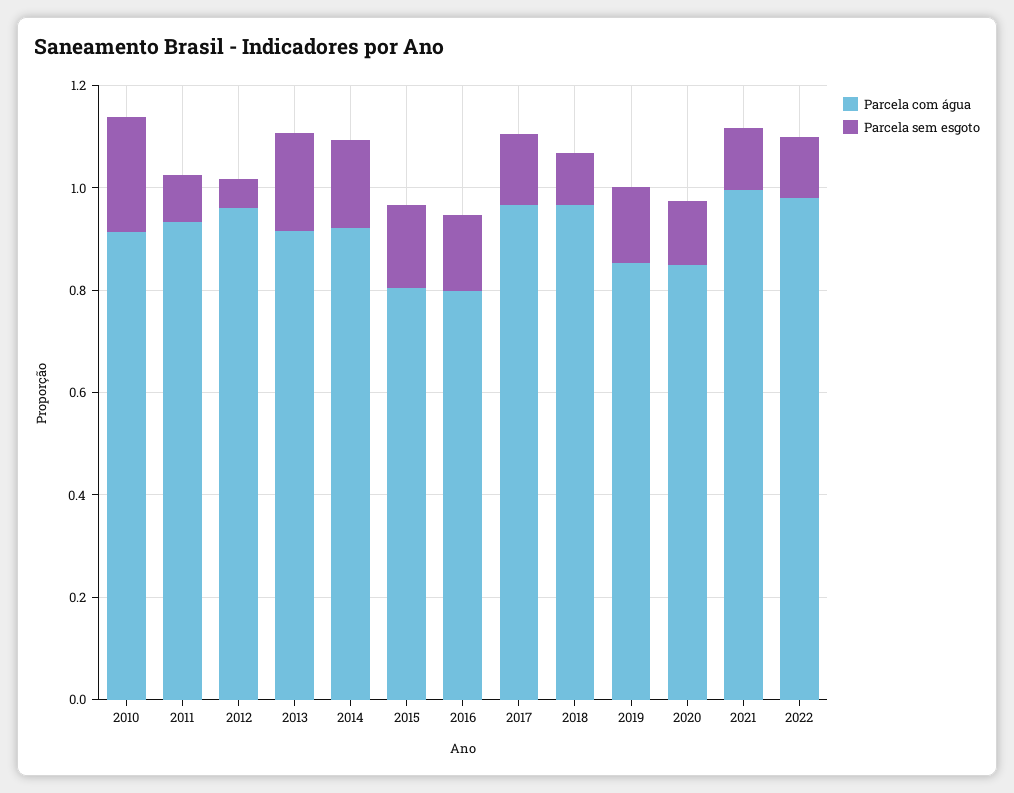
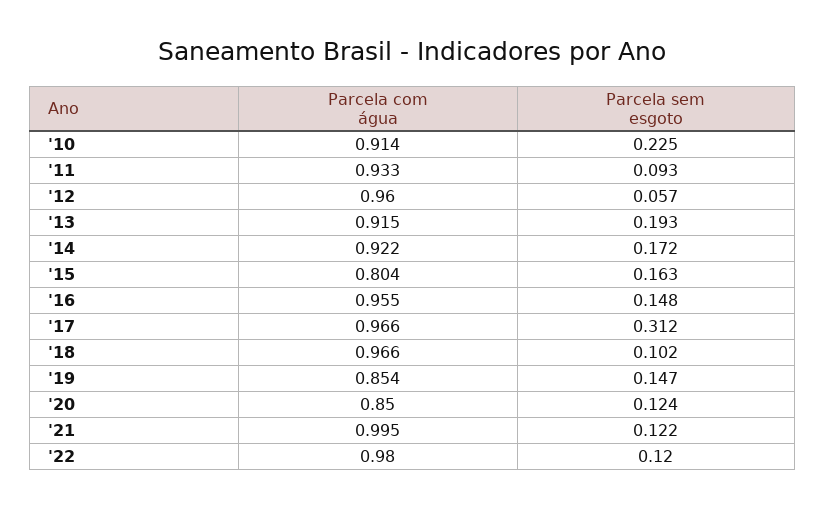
  {
    "Parcela com água": {
      "2010": 0.914,
      "2011": 0.933,
      "2012": 0.96,
      "2013": 0.915,
      "2014": 0.922,
      "2015": 0.804,
-     "2016": 0.8,
+     "2016": 0.955,
      "2017": 0.966,
      "2018": 0.966,
      "2019": 0.854,
      "2020": 0.85,
      "2021": 0.995,
      "2022": 0.98
    },
    "Parcela sem esgoto": {
      "2010": 0.225,
      "2011": 0.093,
      "2012": 0.057,
      "2013": 0.193,
      "2014": 0.172,
      "2015": 0.163,
      "2016": 0.148,
-     "2017": 0.15,
+     "2017": 0.312,
      "2018": 0.102,
      "2019": 0.147,
      "2020": 0.124,
      "2021": 0.122,
      "2022": 0.12
    }
  }

